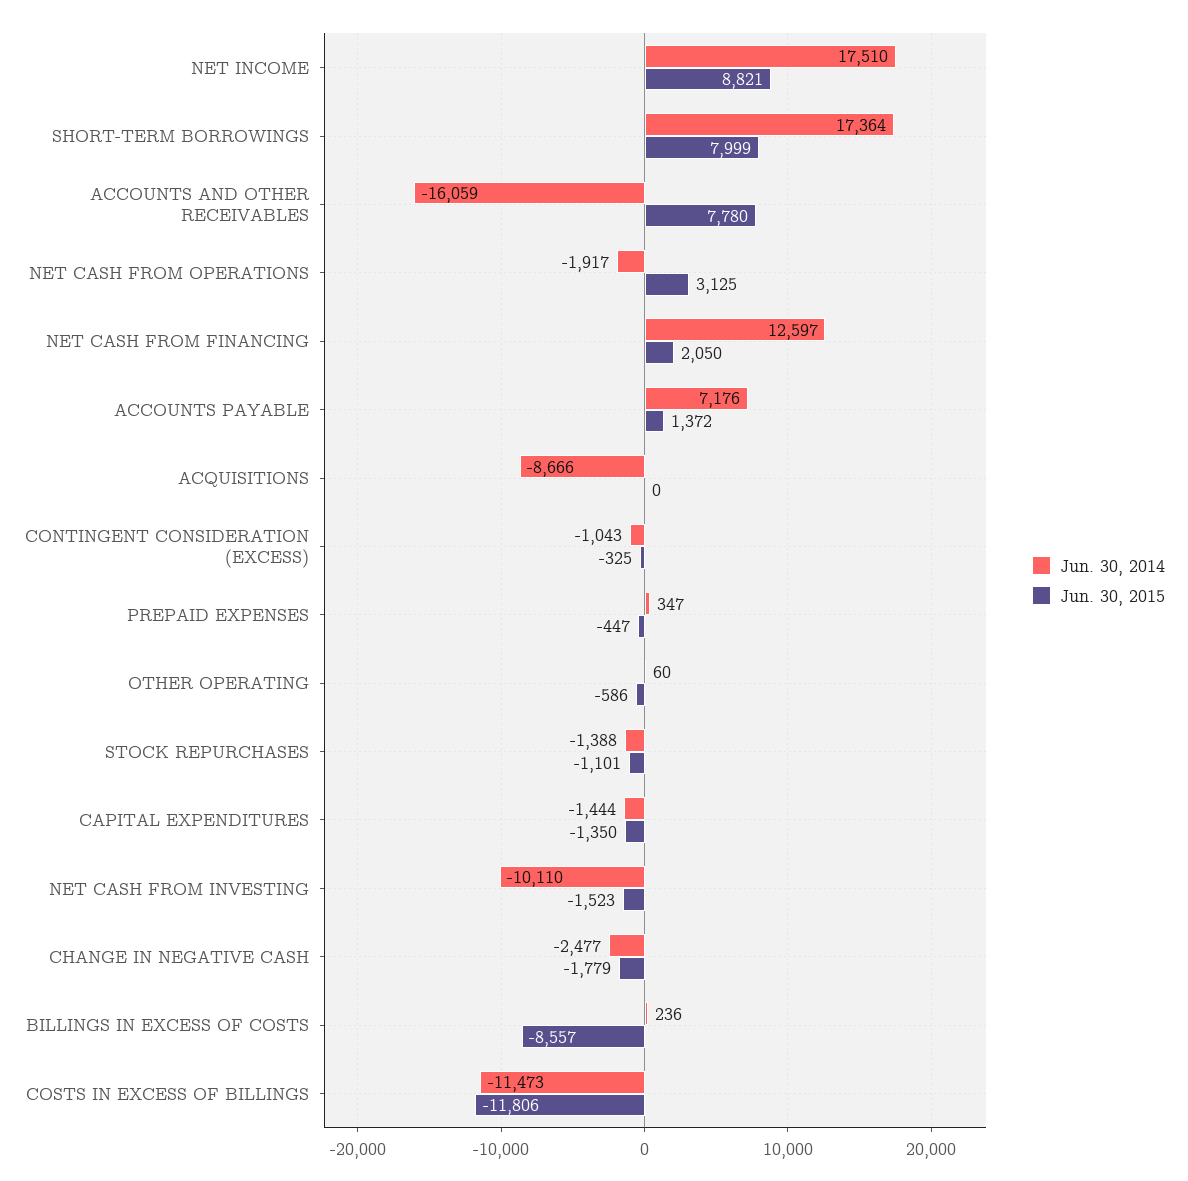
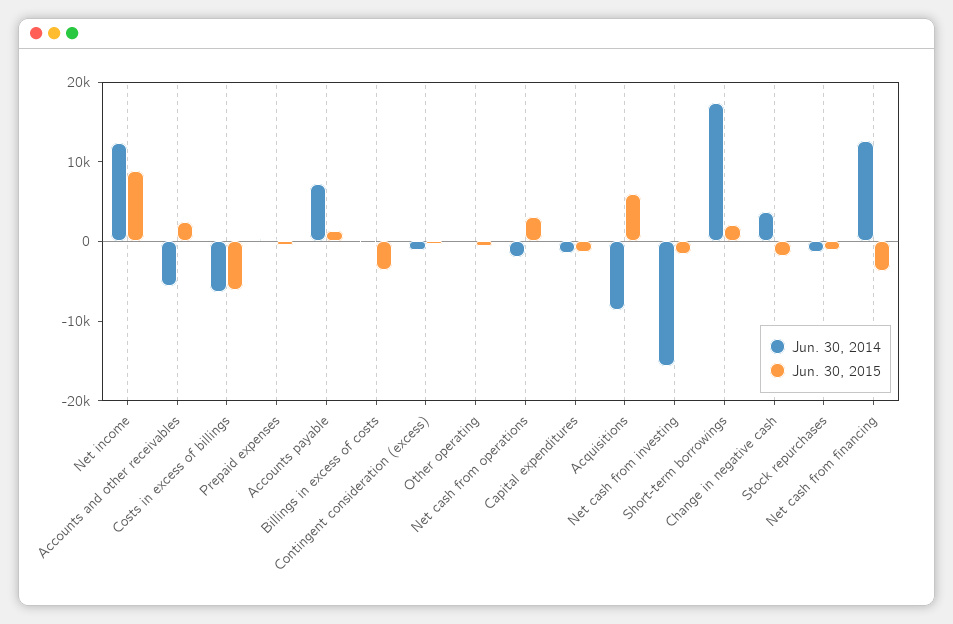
  {
    "Jun. 30, 2014": {
-     "NET INCOME": 17510,
+     "NET INCOME": 12000,
      "SHORT-TERM BORROWINGS": 17364,
-     "ACCOUNTS AND OTHER RECEIVABLES": -16059,
+     "ACCOUNTS AND OTHER RECEIVABLES": -6000,
      "NET CASH FROM OPERATIONS": -1917,
      "NET CASH FROM FINANCING": 12597,
      "ACCOUNTS PAYABLE": 7176,
      "ACQUISITIONS": -8666,
      "CONTINGENT CONSIDERATION (EXCESS)": -1043,
      "PREPAID EXPENSES": 347,
      "OTHER OPERATING": 60,
      "STOCK REPURCHASES": -1388,
      "CAPITAL EXPENDITURES": -1444,
-     "NET CASH FROM INVESTING": -10110,
+     "NET CASH FROM INVESTING": -16000,
-     "CHANGE IN NEGATIVE CASH": -2477,
+     "CHANGE IN NEGATIVE CASH": 4000,
      "BILLINGS IN EXCESS OF COSTS": 236,
-     "COSTS IN EXCESS OF BILLINGS": -11473
+     "COSTS IN EXCESS OF BILLINGS": -6000
    },
    "Jun. 30, 2015": {
      "NET INCOME": 8821,
-     "SHORT-TERM BORROWINGS": 7999,
+     "SHORT-TERM BORROWINGS": 2000,
-     "ACCOUNTS AND OTHER RECEIVABLES": 7780,
+     "ACCOUNTS AND OTHER RECEIVABLES": 2000,
      "NET CASH FROM OPERATIONS": 3125,
-     "NET CASH FROM FINANCING": 2050,
+     "NET CASH FROM FINANCING": -4000,
      "ACCOUNTS PAYABLE": 1372,
-     "ACQUISITIONS": 0,
+     "ACQUISITIONS": 6000,
      "CONTINGENT CONSIDERATION (EXCESS)": -325,
      "PREPAID EXPENSES": -447,
      "OTHER OPERATING": -586,
      "STOCK REPURCHASES": -1101,
      "CAPITAL EXPENDITURES": -1350,
      "NET CASH FROM INVESTING": -1523,
      "CHANGE IN NEGATIVE CASH": -1779,
-     "BILLINGS IN EXCESS OF COSTS": -8557,
+     "BILLINGS IN EXCESS OF COSTS": -4000,
-     "COSTS IN EXCESS OF BILLINGS": -11806
+     "COSTS IN EXCESS OF BILLINGS": -6000
    }
  }

